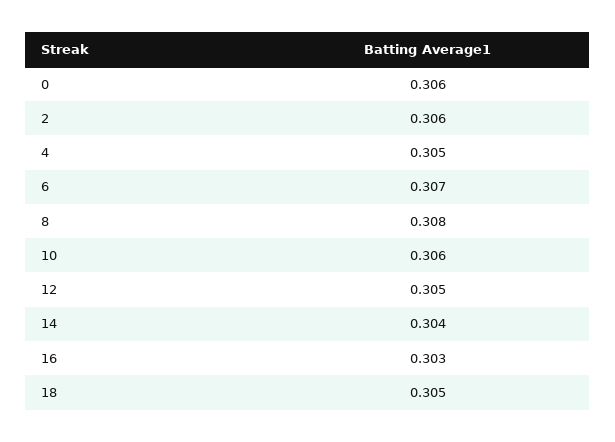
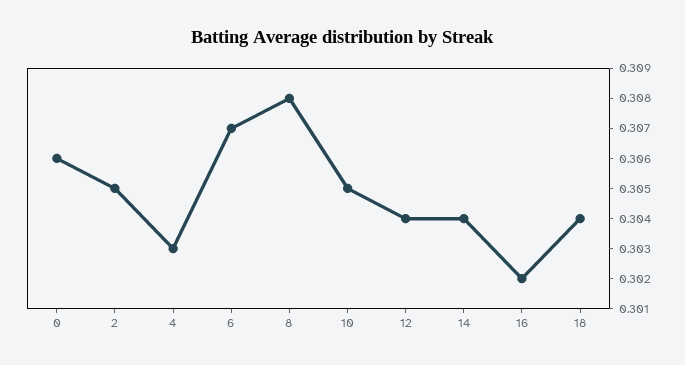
  {
    "0": 0.306,
-   "2": 0.306,
+   "2": 0.305,
-   "4": 0.305,
+   "4": 0.303,
    "6": 0.307,
    "8": 0.308,
-   "10": 0.306,
+   "10": 0.305,
-   "12": 0.305,
+   "12": 0.304,
    "14": 0.304,
-   "16": 0.303,
+   "16": 0.302,
-   "18": 0.305
+   "18": 0.304
  }

